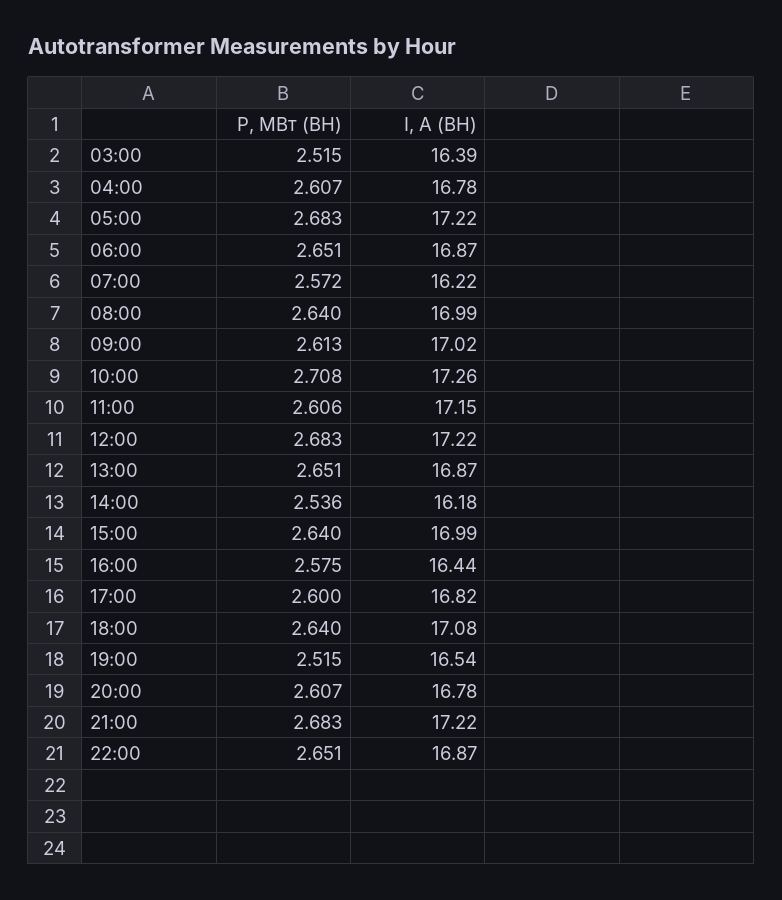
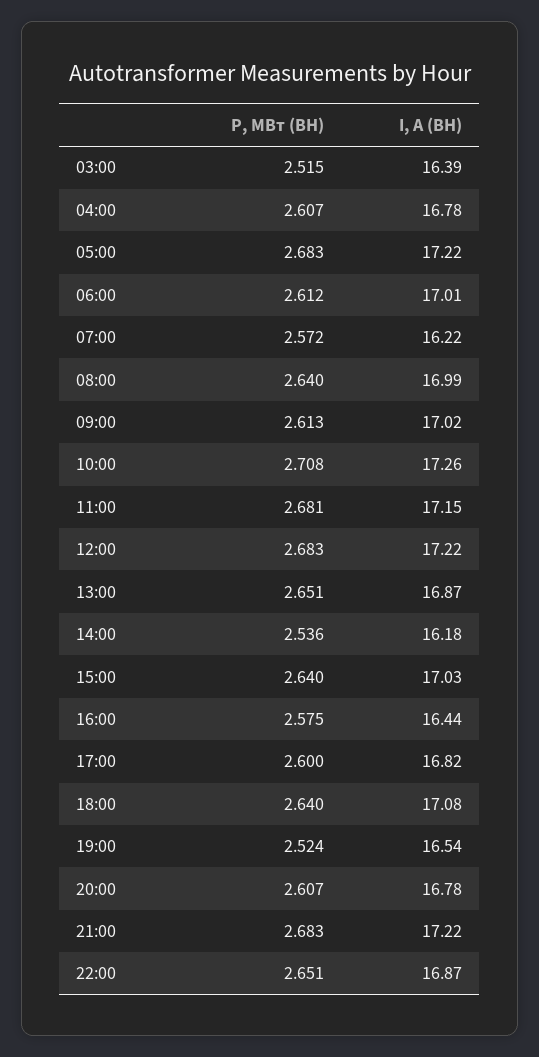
  {
    "P, МВт (ВН)": {
      "03:00": 2.515,
      "04:00": 2.607,
      "05:00": 2.683,
-     "06:00": 2.651,
+     "06:00": 2.612,
      "07:00": 2.572,
      "08:00": 2.64,
      "09:00": 2.613,
      "10:00": 2.708,
-     "11:00": 2.606,
+     "11:00": 2.681,
      "12:00": 2.683,
      "13:00": 2.651,
      "14:00": 2.536,
      "15:00": 2.64,
      "16:00": 2.575,
      "17:00": 2.6,
      "18:00": 2.64,
-     "19:00": 2.515,
+     "19:00": 2.524,
      "20:00": 2.607,
      "21:00": 2.683,
      "22:00": 2.651
    },
    "I, А (ВН)": {
      "03:00": 16.39,
      "04:00": 16.78,
      "05:00": 17.22,
-     "06:00": 16.87,
+     "06:00": 17.01,
      "07:00": 16.22,
      "08:00": 16.99,
      "09:00": 17.02,
      "10:00": 17.26,
      "11:00": 17.15,
      "12:00": 17.22,
      "13:00": 16.87,
      "14:00": 16.18,
-     "15:00": 16.99,
+     "15:00": 17.03,
      "16:00": 16.44,
      "17:00": 16.82,
      "18:00": 17.08,
      "19:00": 16.54,
      "20:00": 16.78,
      "21:00": 17.22,
      "22:00": 16.87
    }
  }

